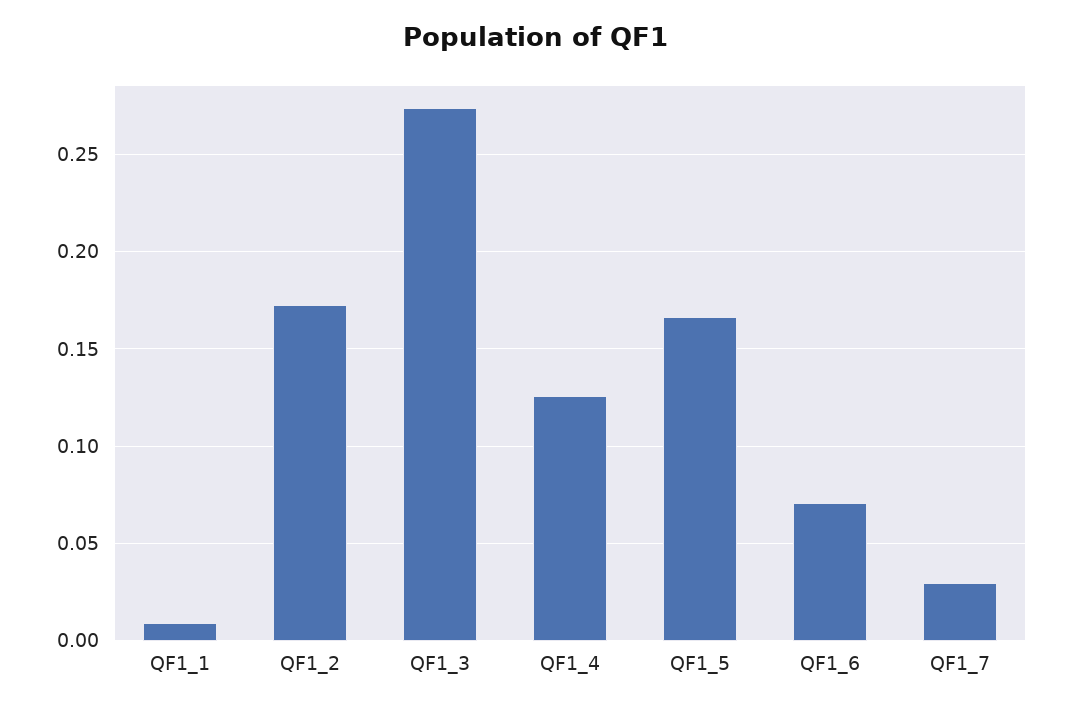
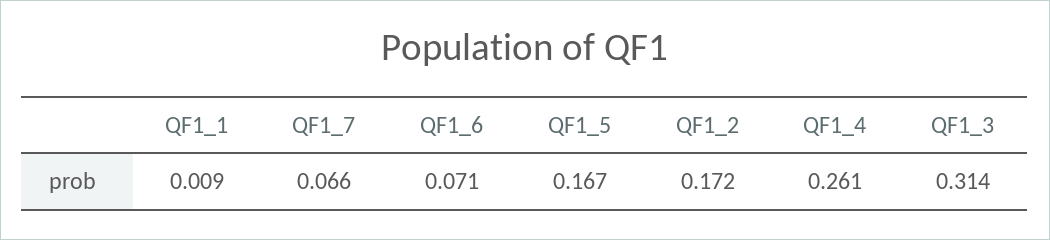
  {
    "QF1_1": 0.009,
    "QF1_2": 0.172,
-   "QF1_3": 0.275,
+   "QF1_3": 0.314,
-   "QF1_4": 0.125,
+   "QF1_4": 0.261,
    "QF1_5": 0.167,
    "QF1_6": 0.071,
-   "QF1_7": 0.03
+   "QF1_7": 0.066
  }

